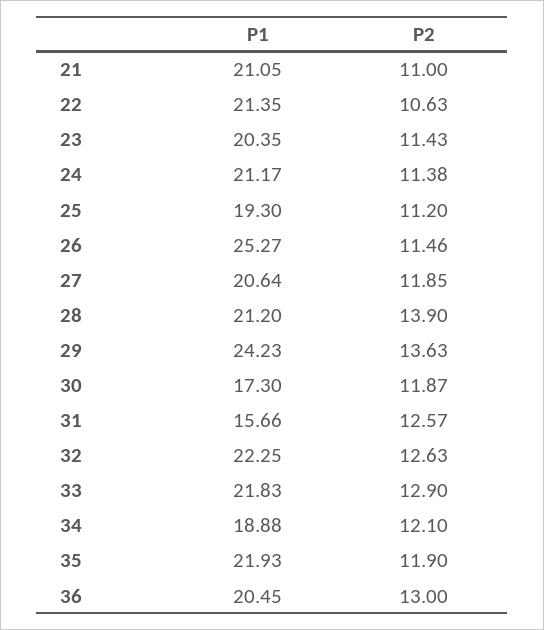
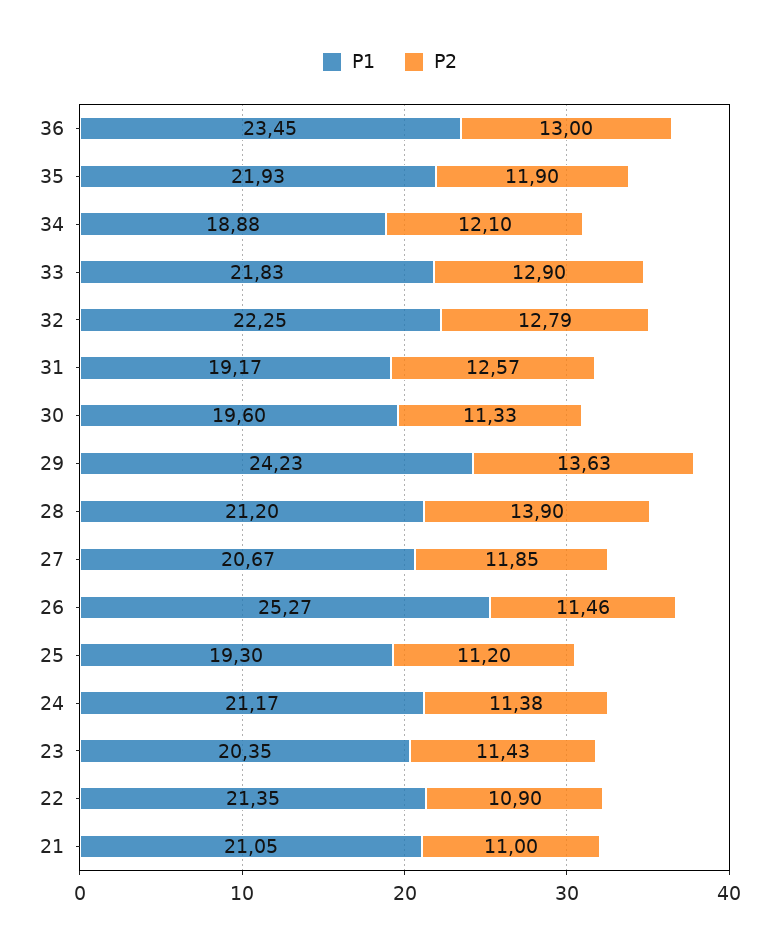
  {
    "P1": {
      "21": 21.05,
      "22": 21.35,
      "23": 20.35,
      "24": 21.17,
      "25": 19.3,
      "26": 25.27,
-     "27": 20.64,
+     "27": 20.67,
      "28": 21.2,
      "29": 24.23,
-     "30": 17.3,
+     "30": 19.6,
-     "31": 15.66,
+     "31": 19.17,
      "32": 22.25,
      "33": 21.83,
      "34": 18.88,
      "35": 21.93,
-     "36": 20.45
+     "36": 23.45
    },
    "P2": {
      "21": 11,
-     "22": 10.63,
+     "22": 10.9,
      "23": 11.43,
      "24": 11.38,
      "25": 11.2,
      "26": 11.46,
      "27": 11.85,
      "28": 13.9,
      "29": 13.63,
-     "30": 11.87,
+     "30": 11.33,
      "31": 12.57,
-     "32": 12.63,
+     "32": 12.79,
      "33": 12.9,
      "34": 12.1,
      "35": 11.9,
      "36": 13
    }
  }

